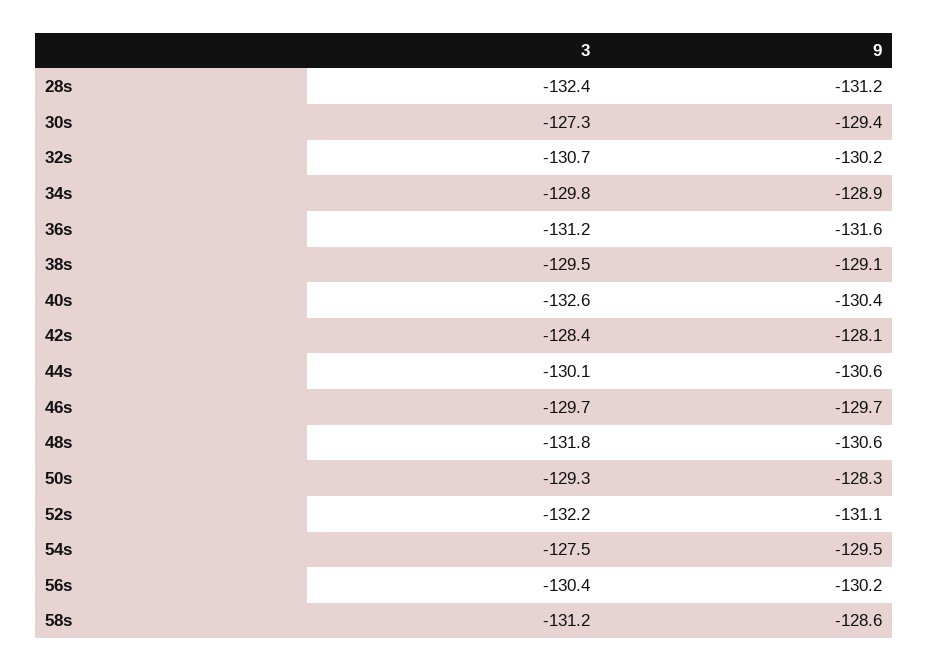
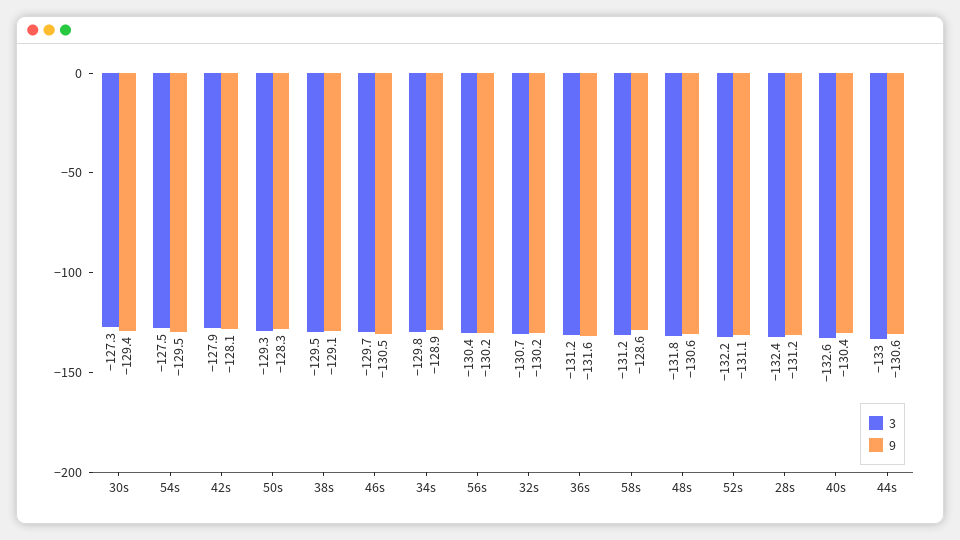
  {
    "3": {
      "28s": -132.4,
      "30s": -127.3,
      "32s": -130.7,
      "34s": -129.8,
      "36s": -131.2,
      "38s": -129.5,
      "40s": -132.6,
-     "42s": -128.4,
+     "42s": -127.9,
-     "44s": -130.1,
+     "44s": -133,
      "46s": -129.7,
      "48s": -131.8,
      "50s": -129.3,
      "52s": -132.2,
      "54s": -127.5,
      "56s": -130.4,
      "58s": -131.2
    },
    "9": {
      "28s": -131.2,
      "30s": -129.4,
      "32s": -130.2,
      "34s": -128.9,
      "36s": -131.6,
      "38s": -129.1,
      "40s": -130.4,
      "42s": -128.1,
      "44s": -130.6,
-     "46s": -129.7,
+     "46s": -130.5,
      "48s": -130.6,
      "50s": -128.3,
      "52s": -131.1,
      "54s": -129.5,
      "56s": -130.2,
      "58s": -128.6
    }
  }

